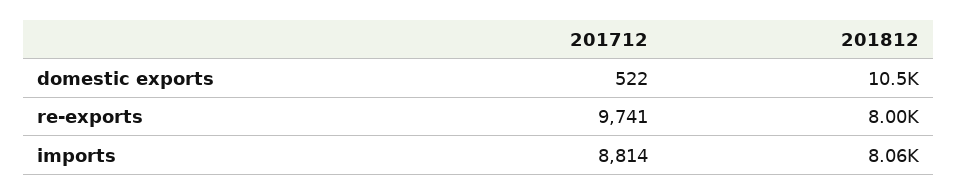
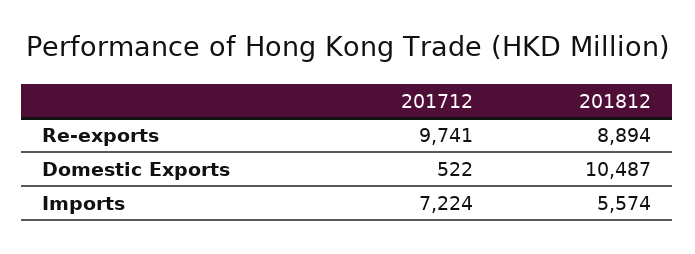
  {
    "201712": {
      "domestic exports": 522,
      "re-exports": 9741,
-     "imports": 8814
+     "imports": 7224
    },
    "201812": {
      "domestic exports": 10487,
-     "re-exports": 8000,
+     "re-exports": 8894,
-     "imports": 8060
+     "imports": 5574
    }
  }

